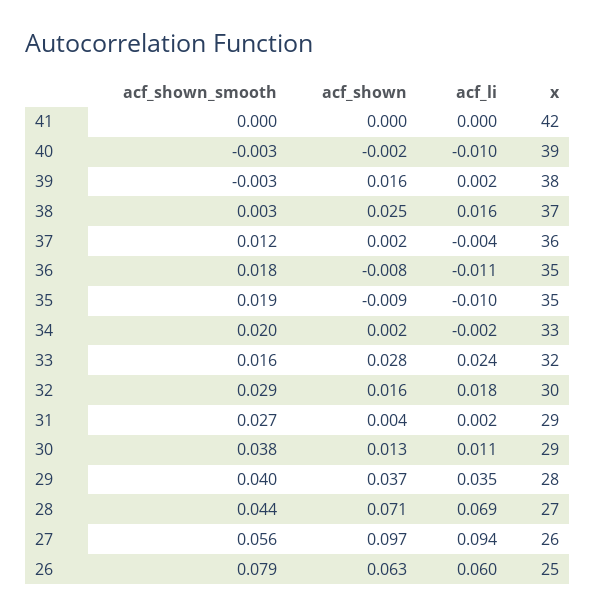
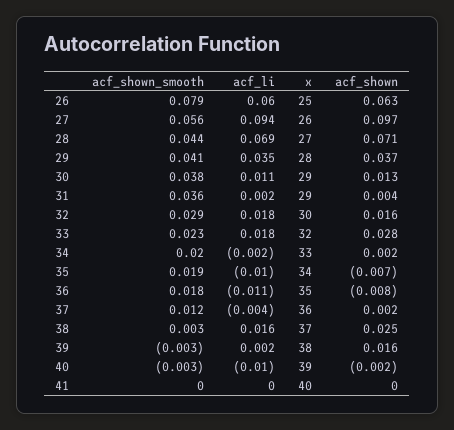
  {
    "acf_shown_smooth": {
      "41": 0,
      "40": -0.003,
      "39": -0.003,
      "38": 0.003,
      "37": 0.012,
      "36": 0.018,
      "35": 0.019,
      "34": 0.02,
-     "33": 0.016,
+     "33": 0.023,
      "32": 0.029,
-     "31": 0.027,
+     "31": 0.036,
      "30": 0.038,
-     "29": 0.04,
+     "29": 0.041,
      "28": 0.044,
      "27": 0.056,
      "26": 0.079
    },
    "acf_shown": {
      "41": 0,
      "40": -0.002,
      "39": 0.016,
      "38": 0.025,
      "37": 0.002,
      "36": -0.008,
-     "35": -0.009,
+     "35": -0.007,
      "34": 0.002,
      "33": 0.028,
      "32": 0.016,
      "31": 0.004,
      "30": 0.013,
      "29": 0.037,
      "28": 0.071,
      "27": 0.097,
      "26": 0.063
    },
    "acf_li": {
      "41": 0,
      "40": -0.01,
      "39": 0.002,
      "38": 0.016,
      "37": -0.004,
      "36": -0.011,
      "35": -0.01,
      "34": -0.002,
-     "33": 0.024,
+     "33": 0.018,
      "32": 0.018,
      "31": 0.002,
      "30": 0.011,
      "29": 0.035,
      "28": 0.069,
      "27": 0.094,
      "26": 0.06
    },
    "x": {
-     "41": 42,
+     "41": 40,
      "40": 39,
      "39": 38,
      "38": 37,
      "37": 36,
      "36": 35,
-     "35": 35,
+     "35": 34,
      "34": 33,
      "33": 32,
      "32": 30,
      "31": 29,
      "30": 29,
      "29": 28,
      "28": 27,
      "27": 26,
      "26": 25
    }
  }

